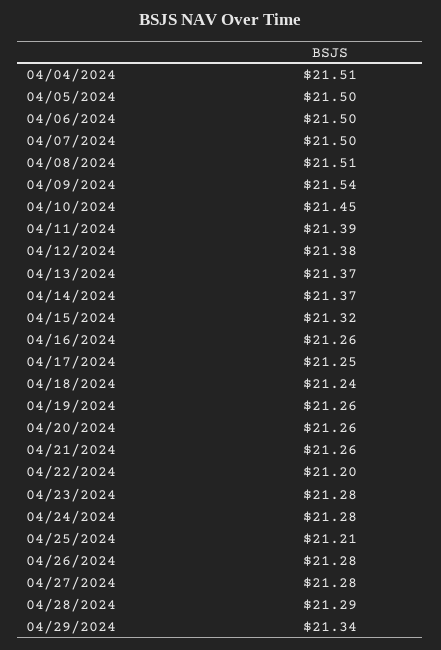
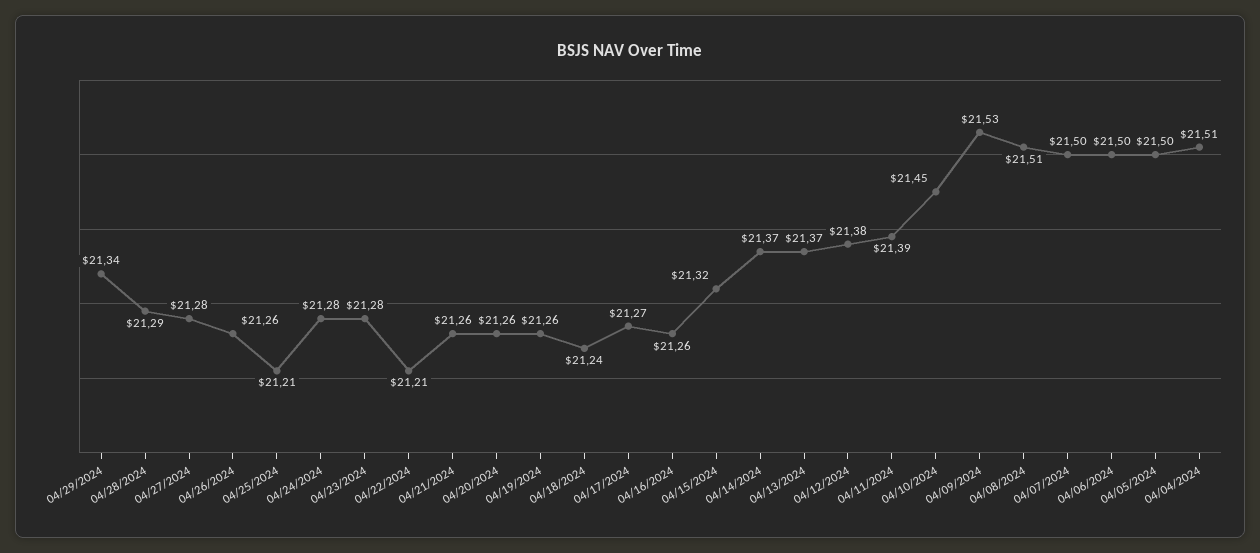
  {
    "04/04/2024": 21.51,
    "04/05/2024": 21.5,
    "04/06/2024": 21.5,
    "04/07/2024": 21.5,
    "04/08/2024": 21.51,
-   "04/09/2024": 21.54,
+   "04/09/2024": 21.53,
    "04/10/2024": 21.45,
    "04/11/2024": 21.39,
    "04/12/2024": 21.38,
    "04/13/2024": 21.37,
    "04/14/2024": 21.37,
    "04/15/2024": 21.32,
    "04/16/2024": 21.26,
-   "04/17/2024": 21.25,
+   "04/17/2024": 21.27,
    "04/18/2024": 21.24,
    "04/19/2024": 21.26,
    "04/20/2024": 21.26,
    "04/21/2024": 21.26,
-   "04/22/2024": 21.2,
+   "04/22/2024": 21.21,
    "04/23/2024": 21.28,
    "04/24/2024": 21.28,
    "04/25/2024": 21.21,
-   "04/26/2024": 21.28,
+   "04/26/2024": 21.26,
    "04/27/2024": 21.28,
    "04/28/2024": 21.29,
    "04/29/2024": 21.34
  }

